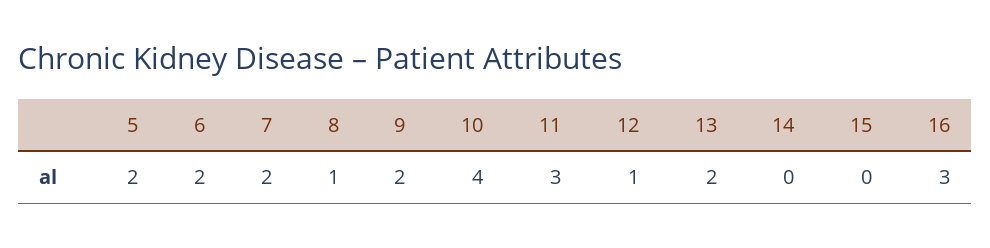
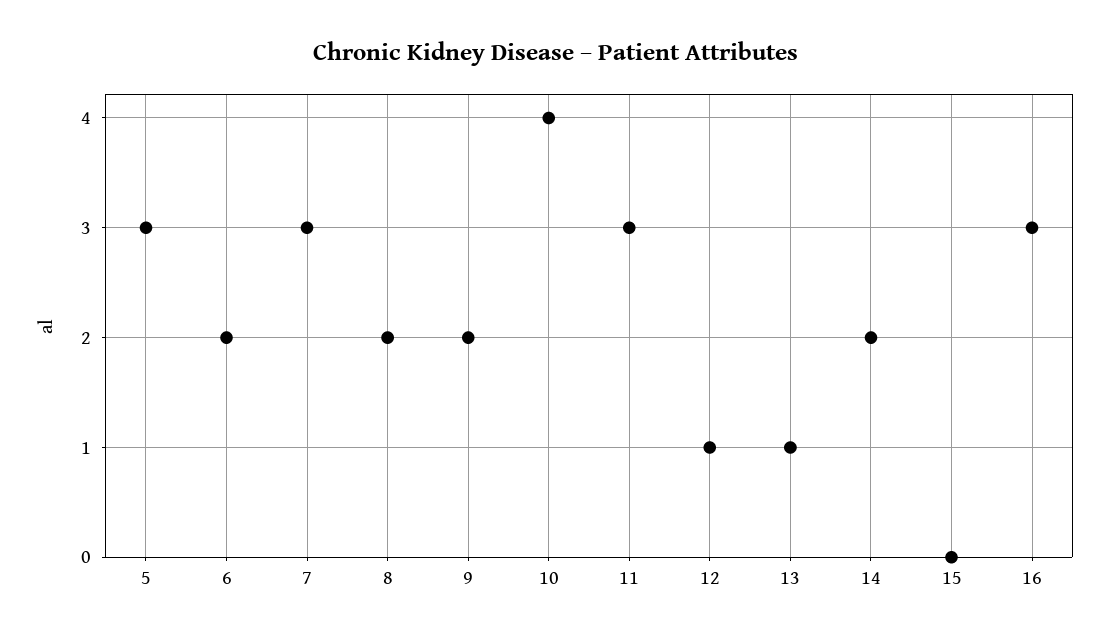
  {
-   "5": 2,
+   "5": 3,
    "6": 2,
-   "7": 2,
+   "7": 3,
-   "8": 1,
+   "8": 2,
    "9": 2,
    "10": 4,
    "11": 3,
    "12": 1,
-   "13": 2,
+   "13": 1,
-   "14": 0,
+   "14": 2,
    "15": 0,
    "16": 3
  }

